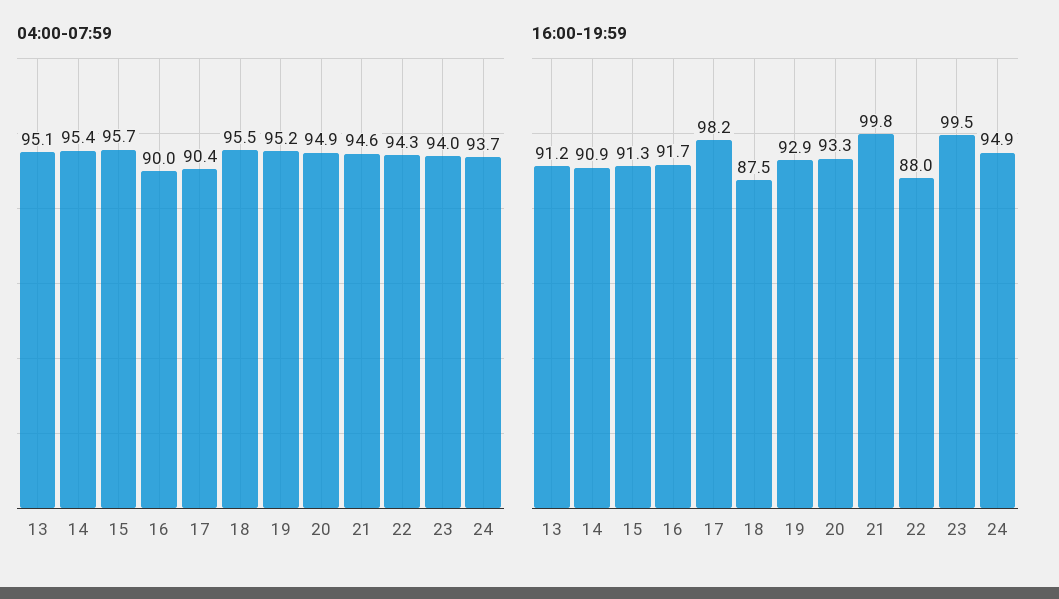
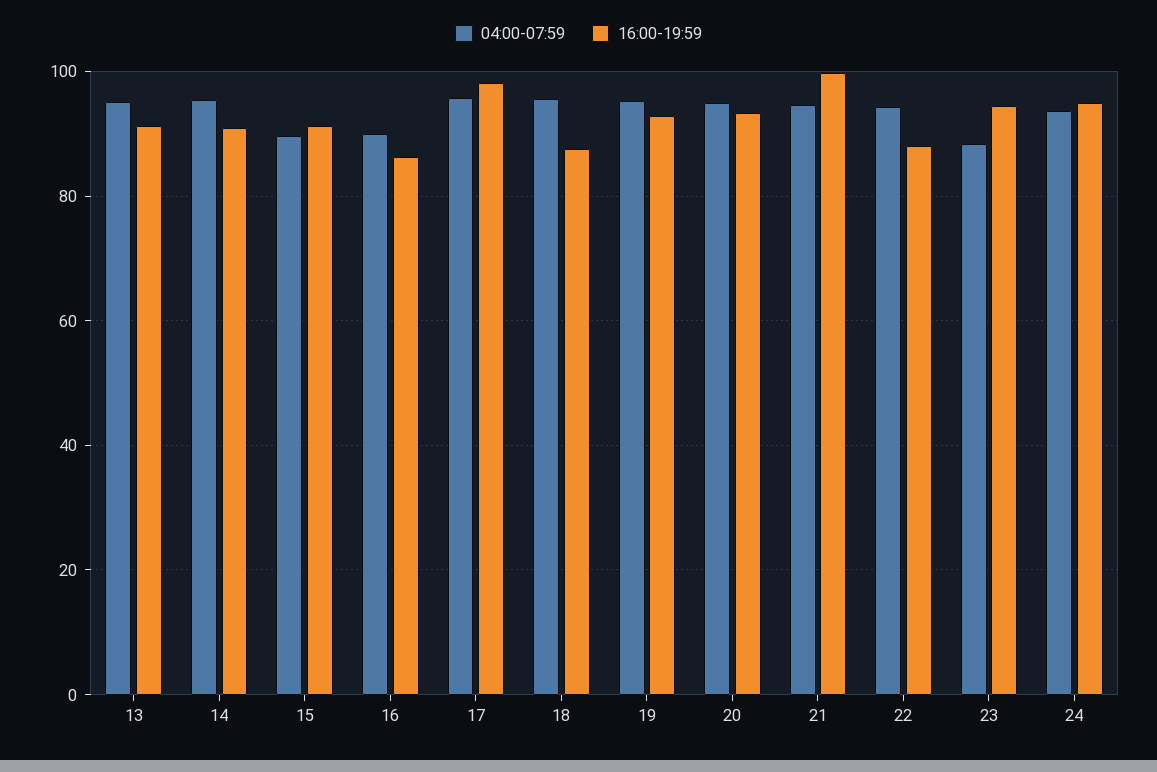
  {
    "04:00-07:59": {
      "13": 95.1,
      "14": 95.4,
-     "15": 95.7,
+     "15": 90,
      "16": 90,
-     "17": 90.4,
+     "17": 96,
      "18": 95.5,
      "19": 95.2,
      "20": 94.9,
      "21": 94.6,
      "22": 94.3,
-     "23": 94,
+     "23": 88,
      "24": 93.7
    },
    "16:00-19:59": {
      "13": 91.2,
      "14": 90.9,
      "15": 91.3,
-     "16": 91.7,
+     "16": 86,
      "17": 98.2,
      "18": 87.5,
      "19": 92.9,
      "20": 93.3,
      "21": 99.8,
      "22": 88,
-     "23": 99.5,
+     "23": 94,
      "24": 94.9
    }
  }

